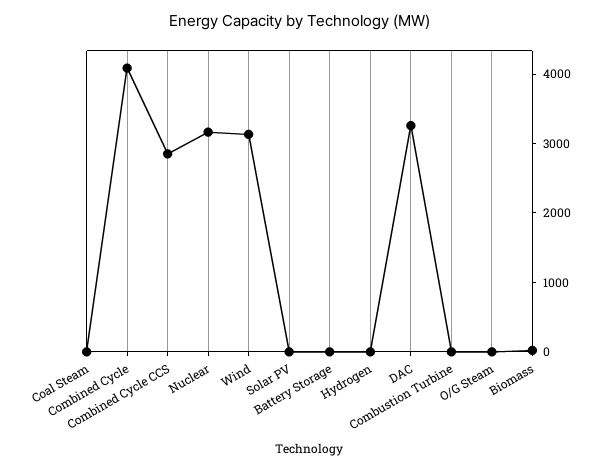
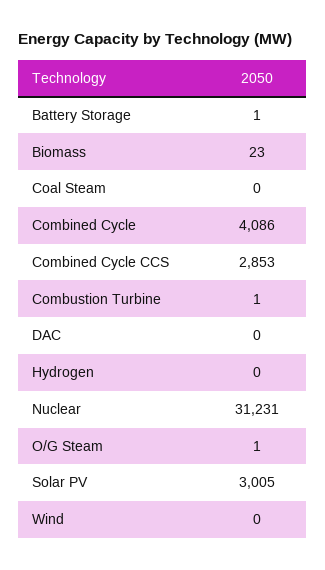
  {
    "Coal Steam": 0,
    "Combined Cycle": 4086,
    "Combined Cycle CCS": 2853,
-   "Nuclear": 3200,
+   "Nuclear": 31231,
-   "Wind": 3200,
+   "Wind": 0,
-   "Solar PV": 0,
+   "Solar PV": 3005,
    "Battery Storage": 1,
    "Hydrogen": 0,
-   "DAC": 3200,
+   "DAC": 0,
    "Combustion Turbine": 1,
    "O/G Steam": 1,
    "Biomass": 23
  }

